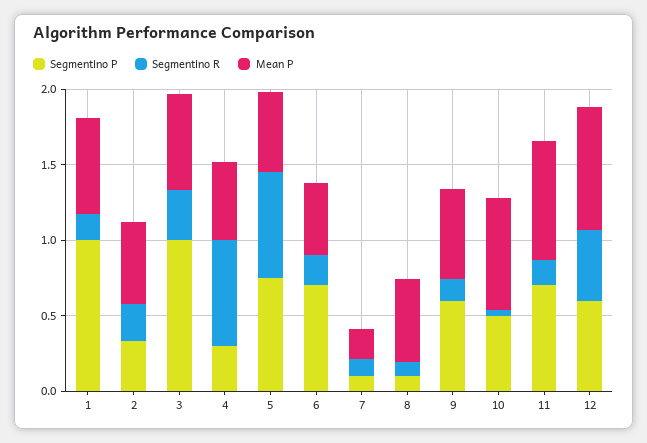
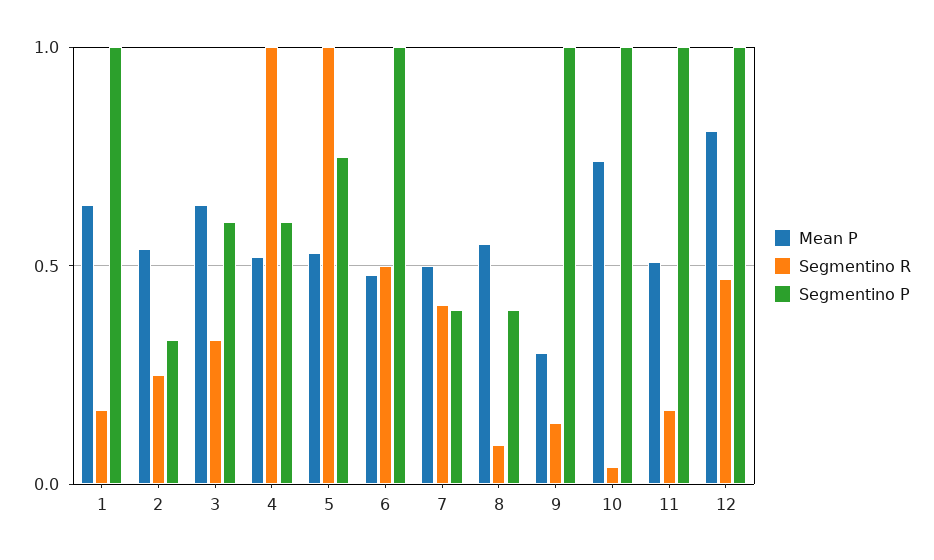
  {
    "Segmentino P": {
      "1": 1,
      "2": 0.35,
-     "3": 1,
+     "3": 0.6,
-     "4": 0.3,
+     "4": 0.6,
      "5": 0.75,
-     "6": 0.7,
+     "6": 1,
-     "7": 0.1,
+     "7": 0.4,
-     "8": 0.1,
+     "8": 0.4,
-     "9": 0.6,
+     "9": 1,
-     "10": 0.5,
+     "10": 1,
-     "11": 0.7,
+     "11": 1,
-     "12": 0.6
+     "12": 1
    },
    "Segmentino R": {
      "1": 0.15,
      "2": 0.25,
      "3": 0.35,
-     "4": 0.7,
+     "4": 1,
-     "5": 0.7,
+     "5": 1,
-     "6": 0.2,
+     "6": 0.5,
-     "7": 0.1,
+     "7": 0.4,
      "8": 0.1,
      "9": 0.15,
      "10": 0.05,
      "11": 0.15,
      "12": 0.45
    },
    "Mean P": {
      "1": 0.65,
      "2": 0.55,
      "3": 0.65,
      "4": 0.5,
      "5": 0.55,
      "6": 0.5,
-     "7": 0.2,
+     "7": 0.5,
      "8": 0.55,
-     "9": 0.6,
+     "9": 0.3,
      "10": 0.75,
-     "11": 0.8,
+     "11": 0.5,
      "12": 0.8
    }
  }

